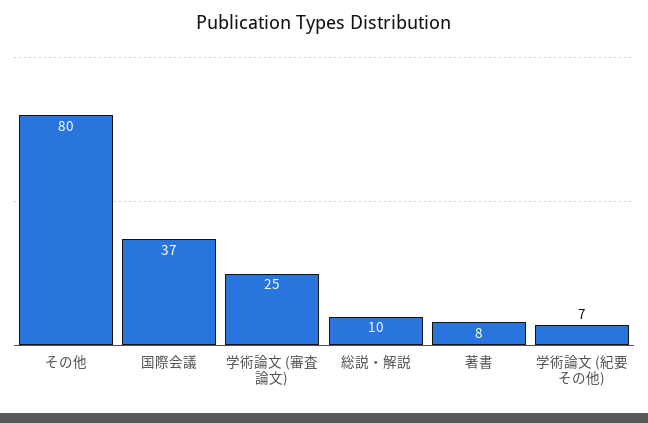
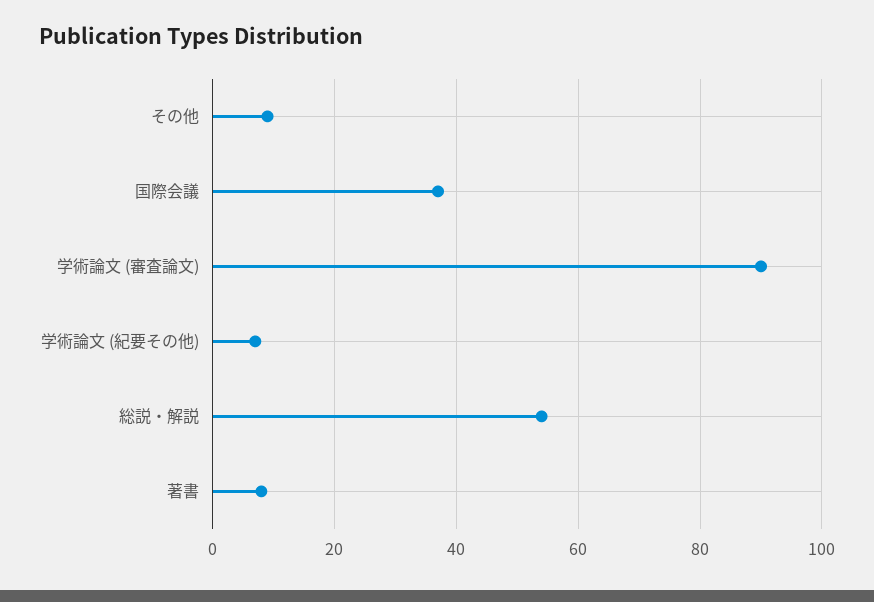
  {
-   "その他": 80,
+   "その他": 10,
    "国際会議": 37,
-   "学術論文 (審査論文)": 25,
+   "学術論文 (審査論文)": 90,
-   "総説・解説": 10,
+   "総説・解説": 55,
    "著書": 8,
    "学術論文 (紀要その他)": 7
  }

